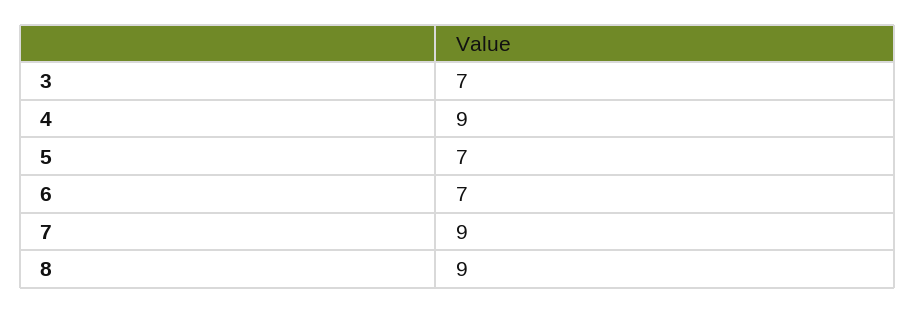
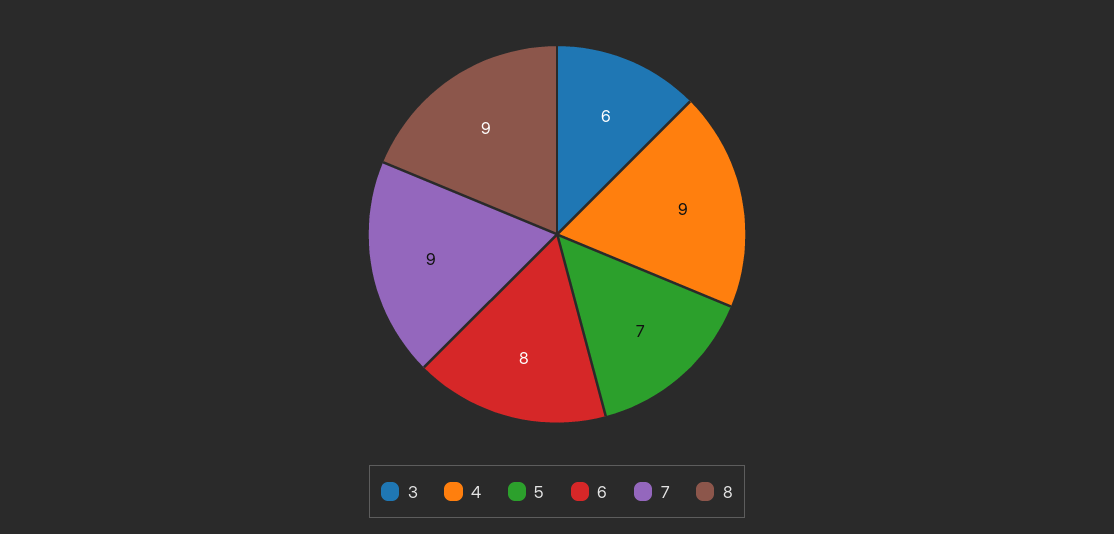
  {
-   "3": 7,
+   "3": 6,
    "4": 9,
    "5": 7,
-   "6": 7,
+   "6": 8,
    "7": 9,
    "8": 9
  }

